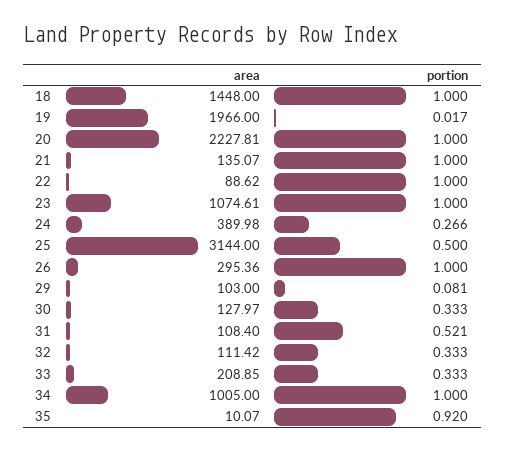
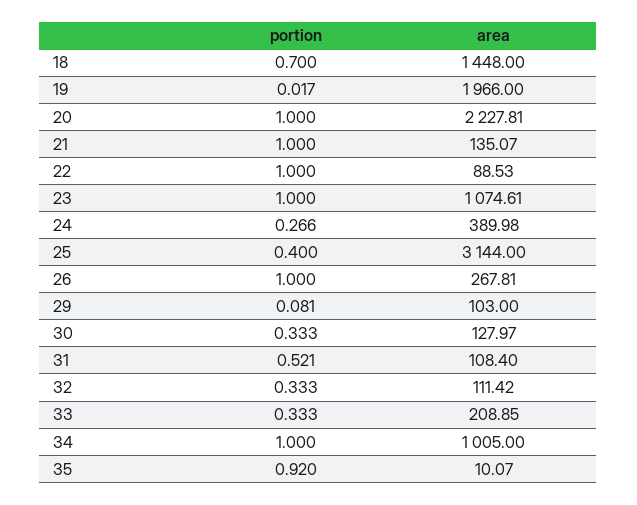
  {
    "area": {
      "18": 1448,
      "19": 1966,
      "20": 2227.81,
      "21": 135.07,
-     "22": 88.62,
+     "22": 88.53,
      "23": 1074.61,
      "24": 389.98,
      "25": 3144,
-     "26": 295.36,
+     "26": 267.81,
      "29": 103,
      "30": 127.97,
      "31": 108.4,
      "32": 111.42,
      "33": 208.85,
      "34": 1005,
      "35": 10.07
    },
    "portion": {
-     "18": 1,
+     "18": 0.7,
      "19": 0.017,
      "20": 1,
      "21": 1,
      "22": 1,
      "23": 1,
      "24": 0.266,
-     "25": 0.5,
+     "25": 0.4,
      "26": 1,
      "29": 0.081,
      "30": 0.333,
      "31": 0.521,
      "32": 0.333,
      "33": 0.333,
      "34": 1,
      "35": 0.92
    }
  }

